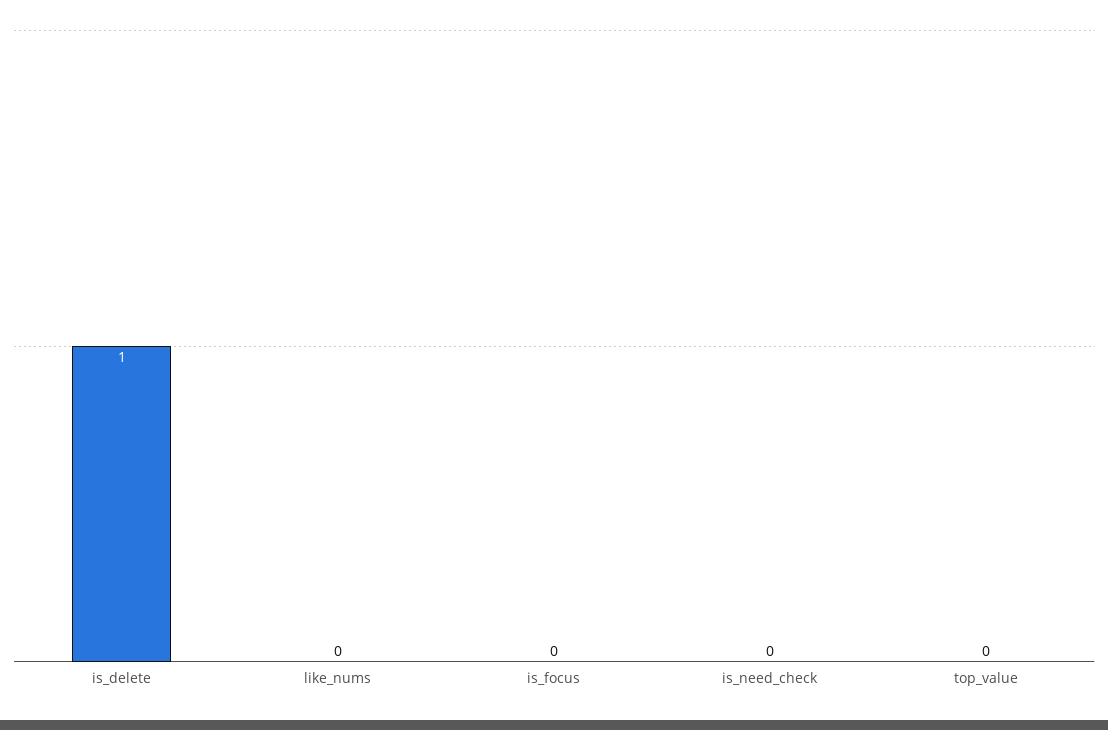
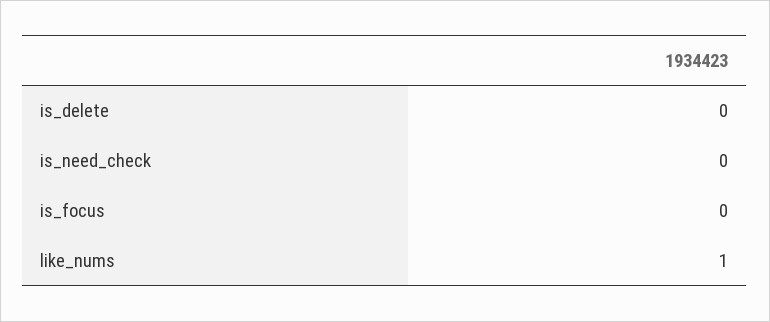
  {
-   "is_delete": 1,
+   "is_delete": 0,
-   "like_nums": 0,
+   "like_nums": 1,
    "is_focus": 0,
-   "is_need_check": 0,
+   "is_need_check": 0
-   "top_value": 0
  }

